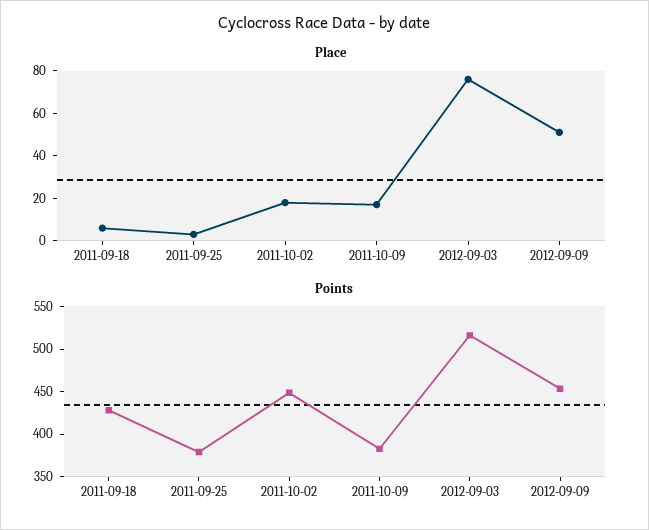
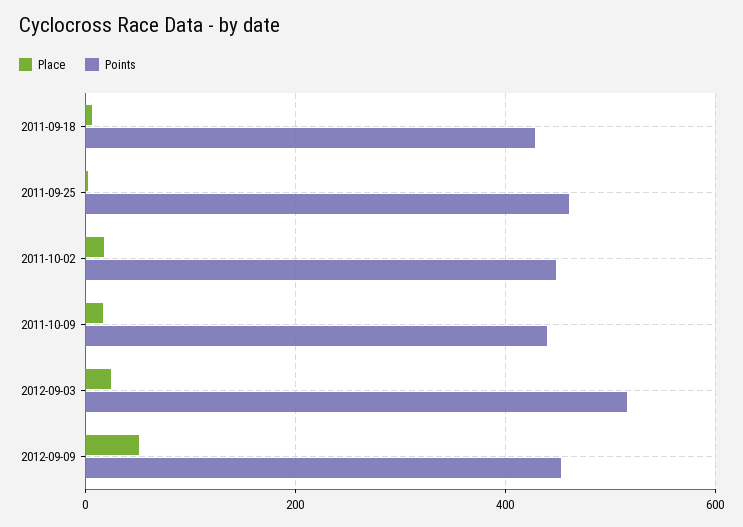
  {
    "Place": {
      "2011-09-18": 5,
      "2011-09-25": 5,
      "2011-10-02": 20,
      "2011-10-09": 15,
-     "2012-09-03": 75,
+     "2012-09-03": 20,
      "2012-09-09": 50
    },
    "Points": {
      "2011-09-18": 430,
-     "2011-09-25": 380,
+     "2011-09-25": 460,
      "2011-10-02": 450,
-     "2011-10-09": 380,
+     "2011-10-09": 440,
      "2012-09-03": 520,
      "2012-09-09": 450
    }
  }

